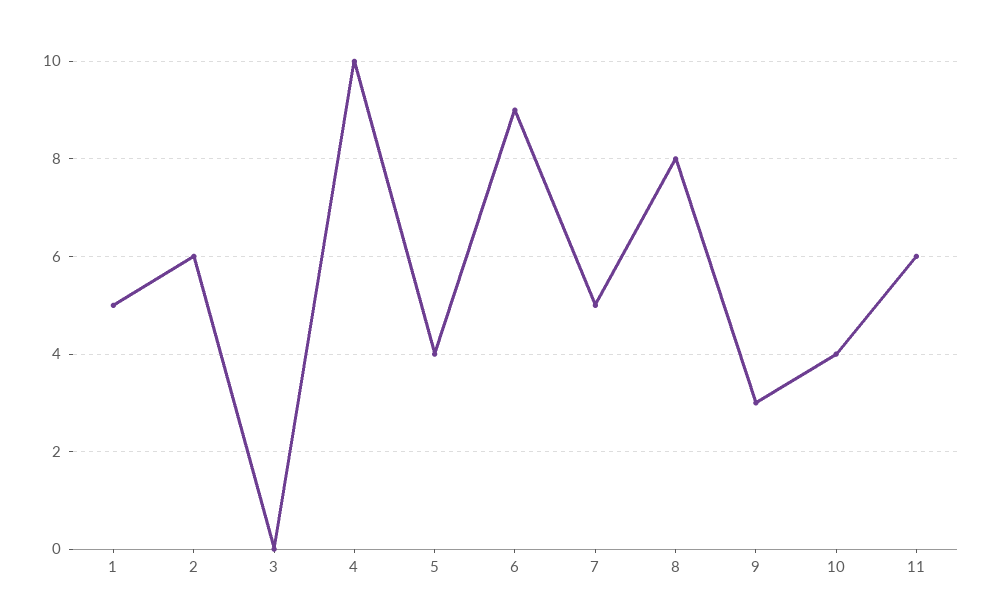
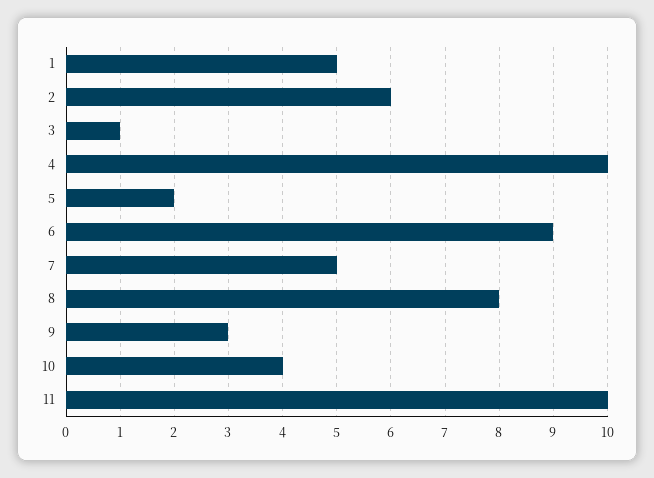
  {
    "1": 5,
    "2": 6,
-   "3": 0,
+   "3": 1,
    "4": 10,
-   "5": 4,
+   "5": 2,
    "6": 9,
    "7": 5,
    "8": 8,
    "9": 3,
    "10": 4,
-   "11": 6
+   "11": 10
  }

